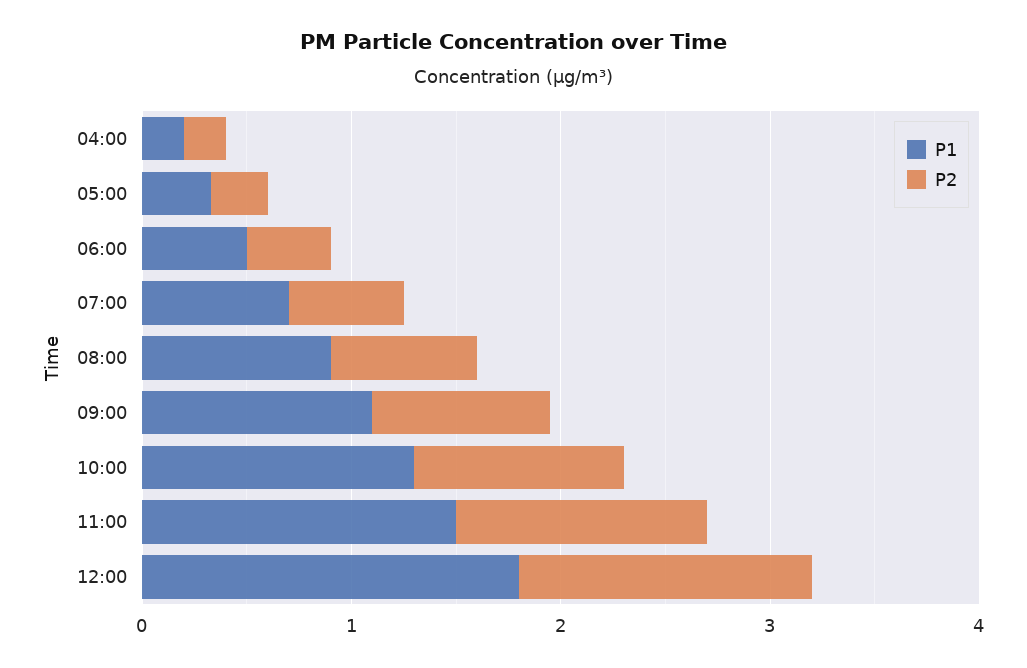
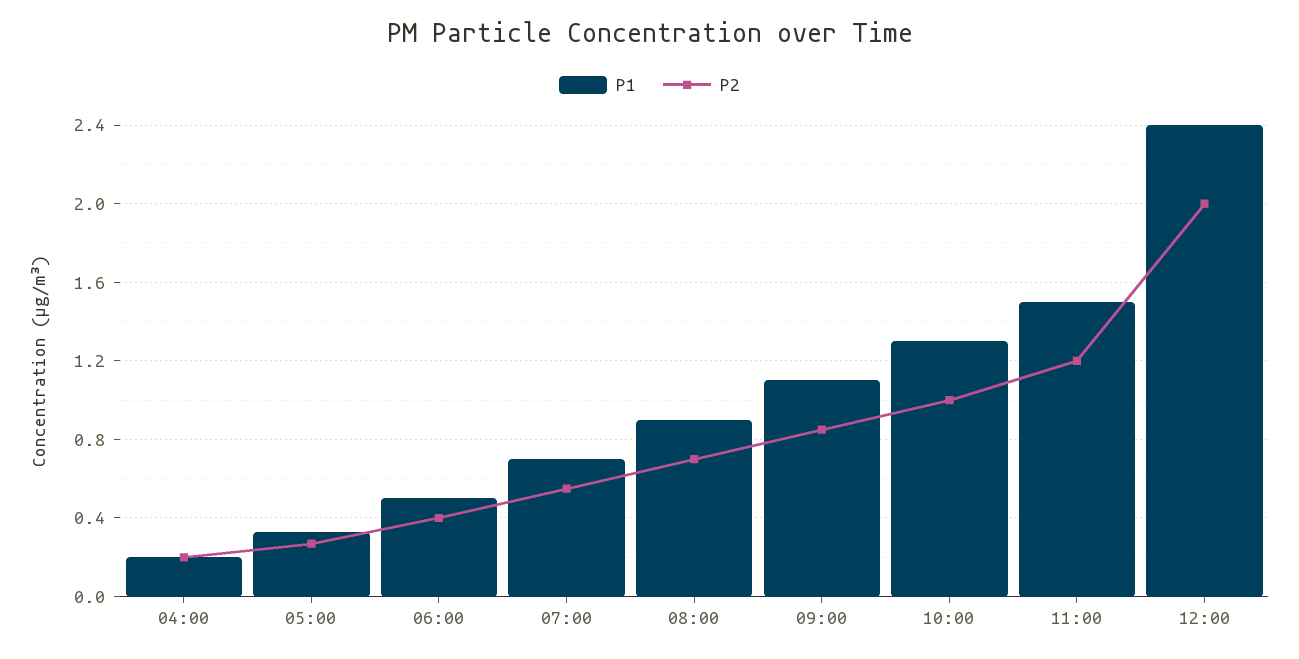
  {
    "P1": {
      "04:00": 0.2,
      "05:00": 0.35,
      "06:00": 0.5,
      "07:00": 0.7,
      "08:00": 0.9,
      "09:00": 1.1,
      "10:00": 1.3,
      "11:00": 1.5,
-     "12:00": 1.8
+     "12:00": 2.4
    },
    "P2": {
      "04:00": 0.2,
      "05:00": 0.25,
      "06:00": 0.4,
      "07:00": 0.55,
      "08:00": 0.7,
      "09:00": 0.85,
      "10:00": 1,
      "11:00": 1.2,
-     "12:00": 1.4
+     "12:00": 2
    }
  }

